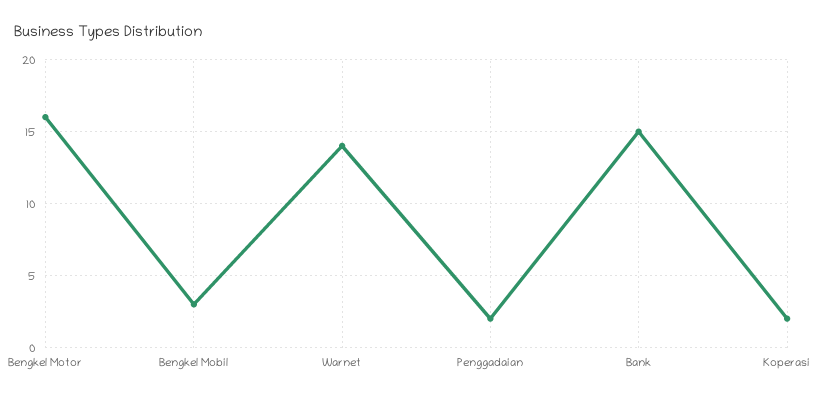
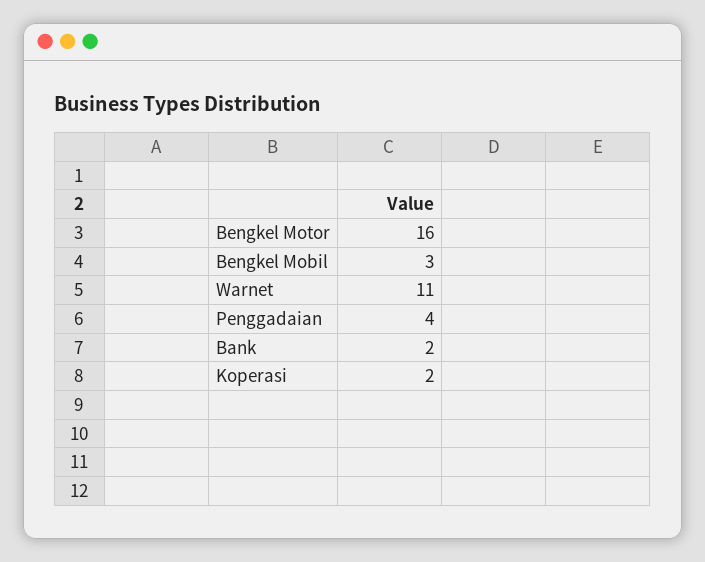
  {
    "Bengkel Motor": 16,
    "Bengkel Mobil": 3,
-   "Warnet": 14,
+   "Warnet": 11,
-   "Penggadaian": 2,
+   "Penggadaian": 4,
-   "Bank": 15,
+   "Bank": 2,
    "Koperasi": 2
  }

